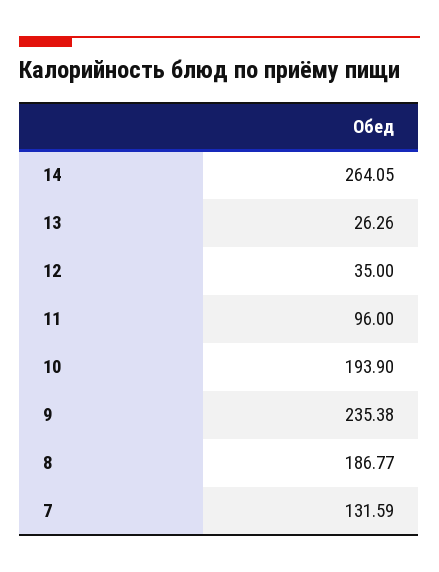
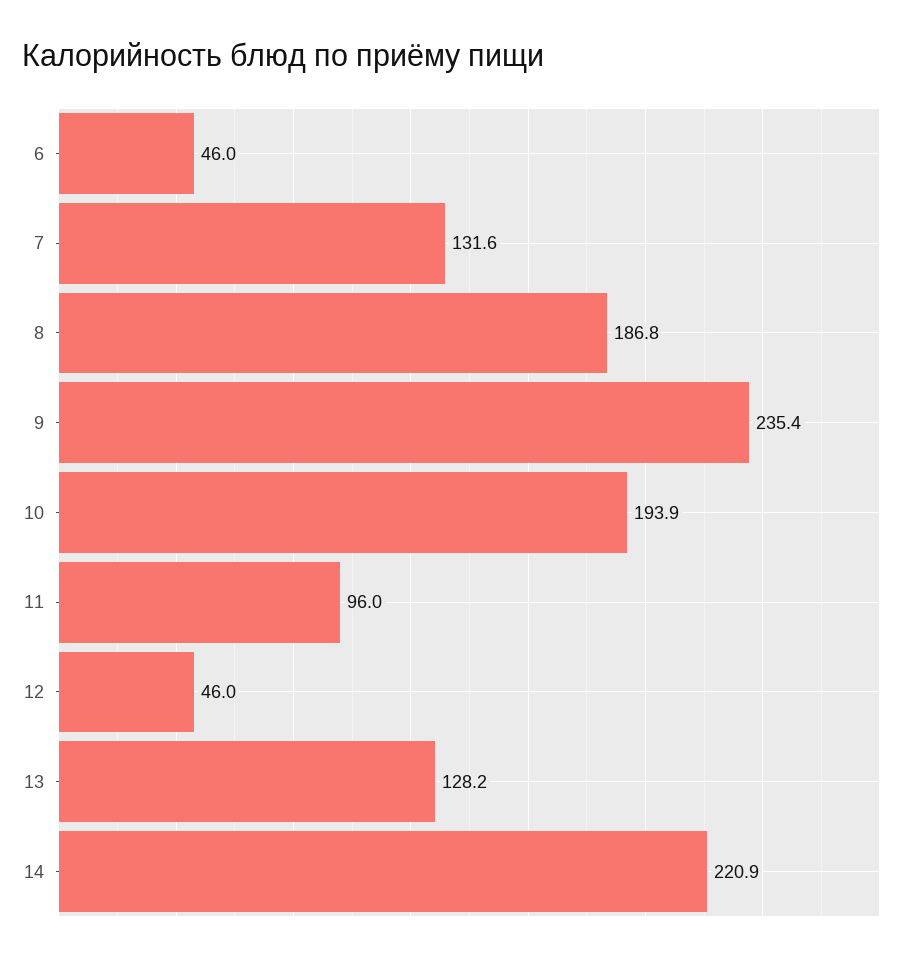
  {
-   "14": 264.05,
+   "14": 220.9,
-   "13": 26.26,
+   "13": 128.2,
-   "12": 35,
+   "12": 46,
    "11": 96,
    "10": 193.9,
    "9": 235.38,
    "8": 186.77,
-   "7": 131.59
+   "7": 131.59,
+   "6": 46
  }

